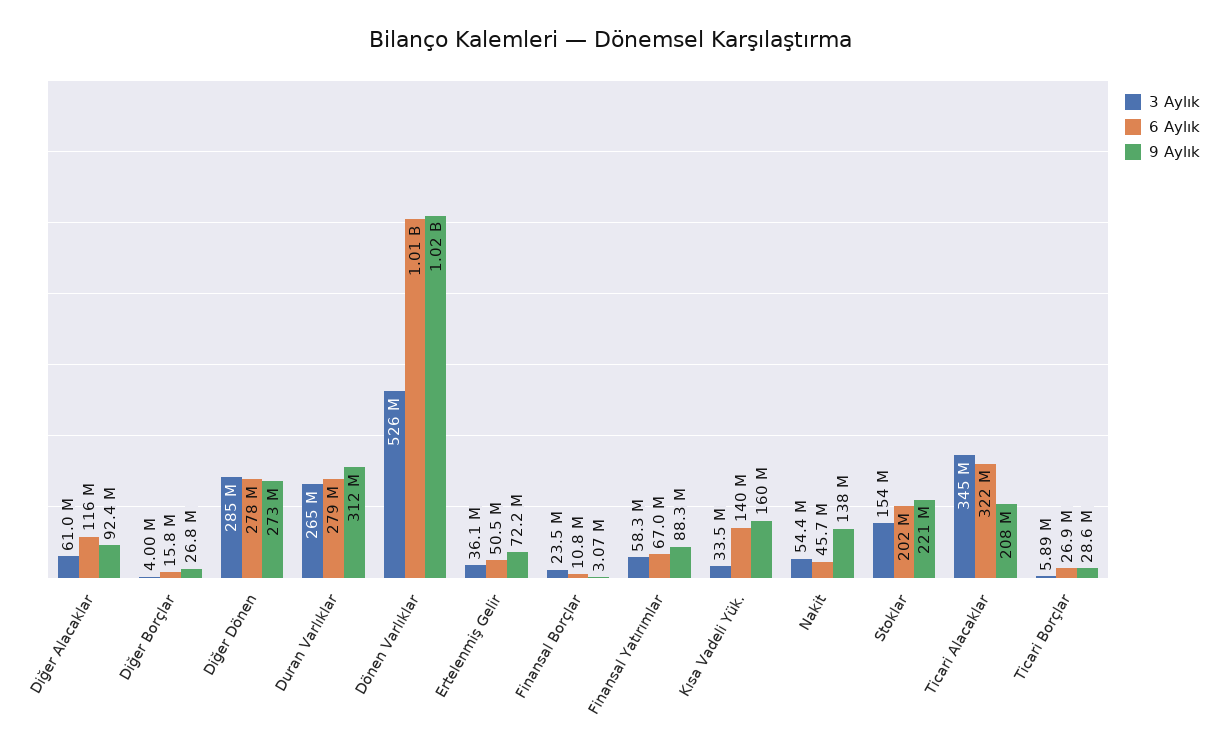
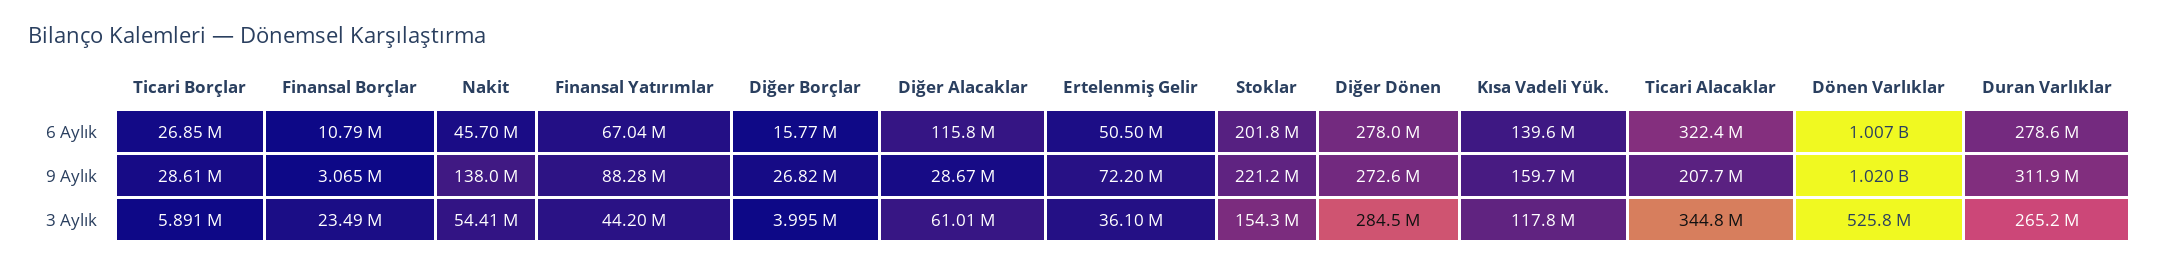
  {
    "3 Aylık": {
      "Diğer Alacaklar": 61010000,
      "Diğer Borçlar": 3995000,
      "Diğer Dönen": 284500000,
      "Duran Varlıklar": 265200000,
      "Dönen Varlıklar": 525800000,
      "Ertelenmiş Gelir": 36100000,
      "Finansal Borçlar": 23490000,
-     "Finansal Yatırımlar": 58300000,
+     "Finansal Yatırımlar": 44200000,
-     "Kısa Vadeli Yük.": 33500000,
+     "Kısa Vadeli Yük.": 117800000,
      "Nakit": 54410000,
      "Stoklar": 154300000,
      "Ticari Alacaklar": 344800000,
      "Ticari Borçlar": 5891000
    },
    "6 Aylık": {
      "Diğer Alacaklar": 115800000,
      "Diğer Borçlar": 15770000,
      "Diğer Dönen": 278000000,
      "Duran Varlıklar": 278600000,
      "Dönen Varlıklar": 1007000000,
      "Ertelenmiş Gelir": 50500000,
      "Finansal Borçlar": 10790000,
      "Finansal Yatırımlar": 67040000,
      "Kısa Vadeli Yük.": 139600000,
      "Nakit": 45700000,
      "Stoklar": 201800000,
      "Ticari Alacaklar": 322400000,
      "Ticari Borçlar": 26850000
    },
    "9 Aylık": {
-     "Diğer Alacaklar": 92400000,
+     "Diğer Alacaklar": 28670000,
      "Diğer Borçlar": 26820000,
      "Diğer Dönen": 272600000,
      "Duran Varlıklar": 311900000,
      "Dönen Varlıklar": 1020000000,
      "Ertelenmiş Gelir": 72200000,
      "Finansal Borçlar": 3065000,
      "Finansal Yatırımlar": 88280000,
      "Kısa Vadeli Yük.": 159700000,
      "Nakit": 138000000,
      "Stoklar": 221200000,
      "Ticari Alacaklar": 207700000,
      "Ticari Borçlar": 28610000
    }
  }

